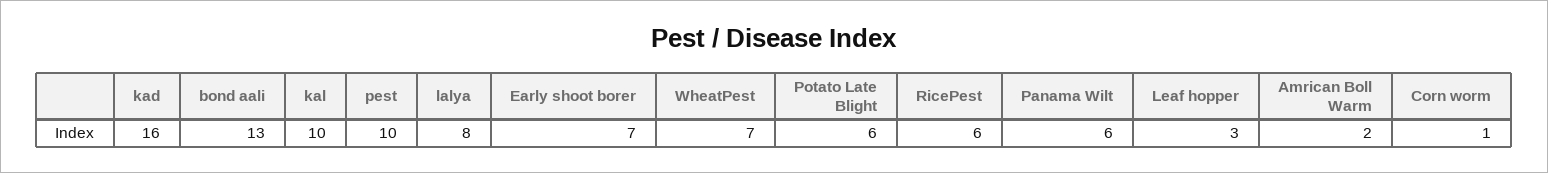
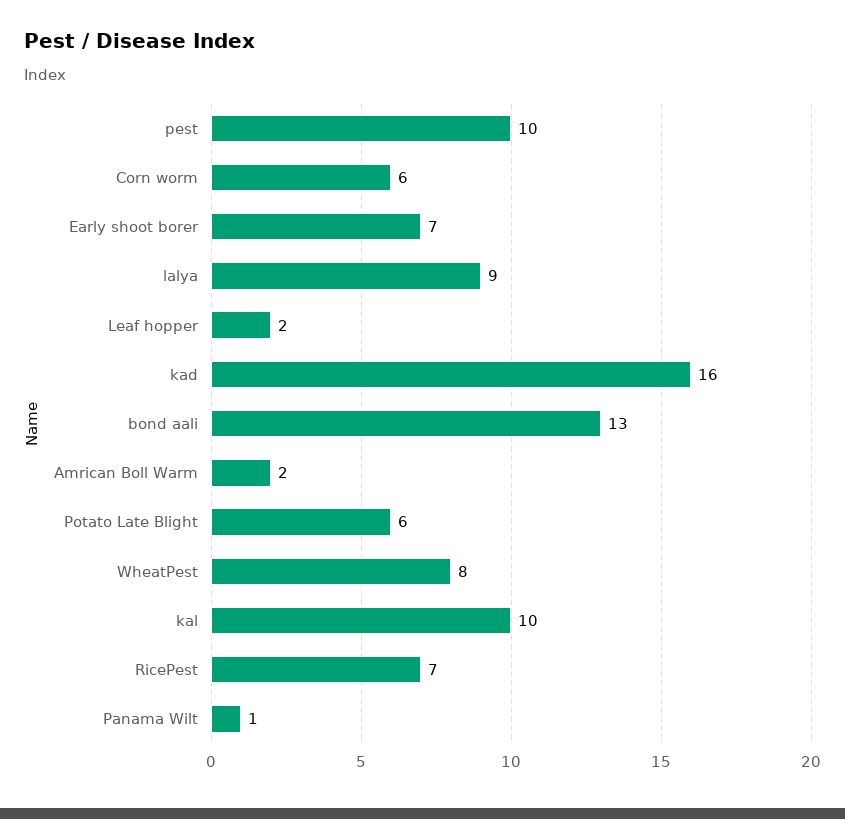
  {
    "kad": 16,
    "bond aali": 13,
    "kal": 10,
    "pest": 10,
-   "lalya": 8,
+   "lalya": 9,
    "Early shoot borer": 7,
-   "WheatPest": 7,
+   "WheatPest": 8,
    "Potato Late Blight": 6,
-   "RicePest": 6,
+   "RicePest": 7,
-   "Panama Wilt": 6,
+   "Panama Wilt": 1,
-   "Leaf hopper": 3,
+   "Leaf hopper": 2,
    "Amrican Boll Warm": 2,
-   "Corn worm": 1
+   "Corn worm": 6
  }

